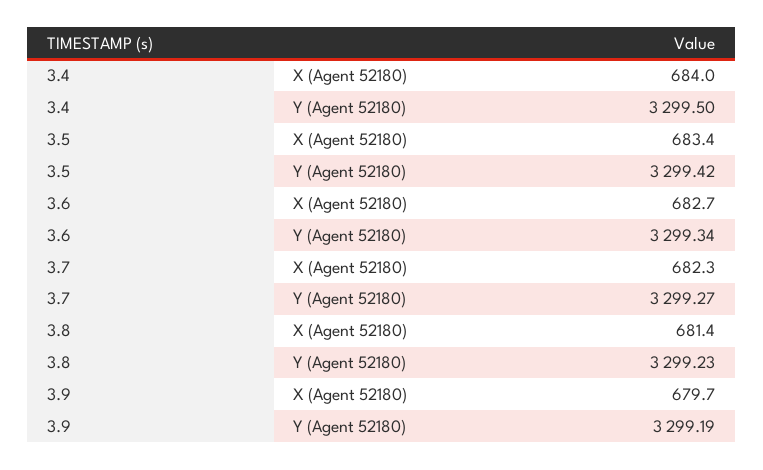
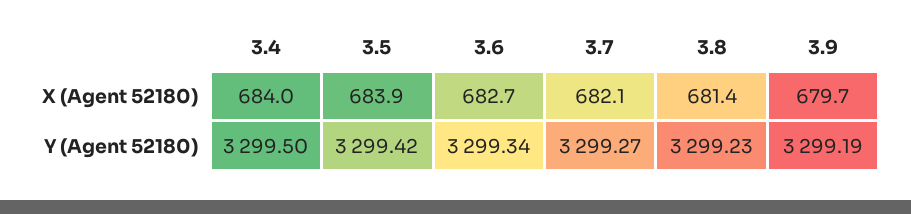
  {
    "3.4": {
      "X (Agent 52180)": 684,
      "Y (Agent 52180)": 3299.5
    },
    "3.5": {
-     "X (Agent 52180)": 683.4,
+     "X (Agent 52180)": 683.9,
      "Y (Agent 52180)": 3299.42
    },
    "3.6": {
      "X (Agent 52180)": 682.7,
      "Y (Agent 52180)": 3299.34
    },
    "3.7": {
-     "X (Agent 52180)": 682.3,
+     "X (Agent 52180)": 682.1,
      "Y (Agent 52180)": 3299.27
    },
    "3.8": {
      "X (Agent 52180)": 681.4,
      "Y (Agent 52180)": 3299.23
    },
    "3.9": {
      "X (Agent 52180)": 679.7,
      "Y (Agent 52180)": 3299.19
    }
  }

